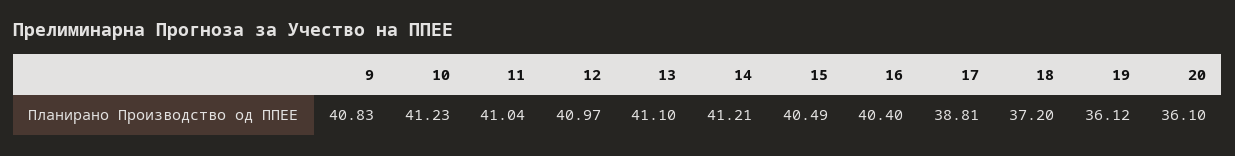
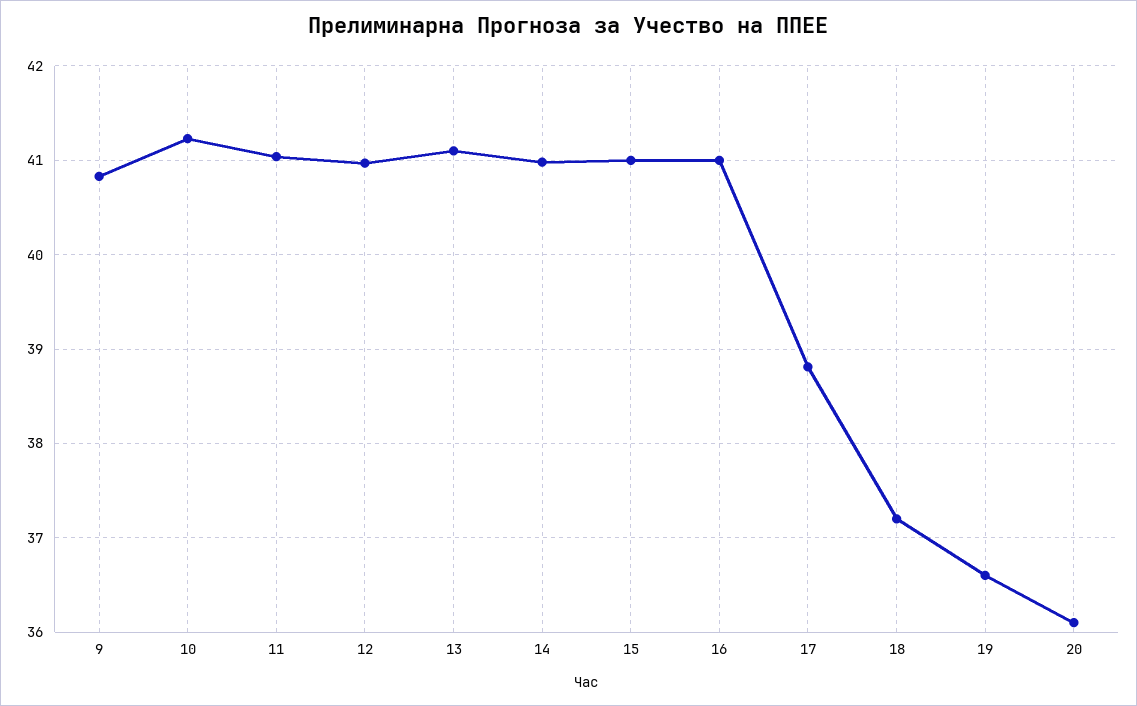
  {
    "9": 40.83,
    "10": 41.23,
    "11": 41.04,
    "12": 40.97,
    "13": 41.1,
-   "14": 41.21,
+   "14": 41,
-   "15": 40.49,
+   "15": 41,
-   "16": 40.4,
+   "16": 41,
    "17": 38.81,
    "18": 37.2,
-   "19": 36.12,
+   "19": 36.6,
    "20": 36.1
  }

